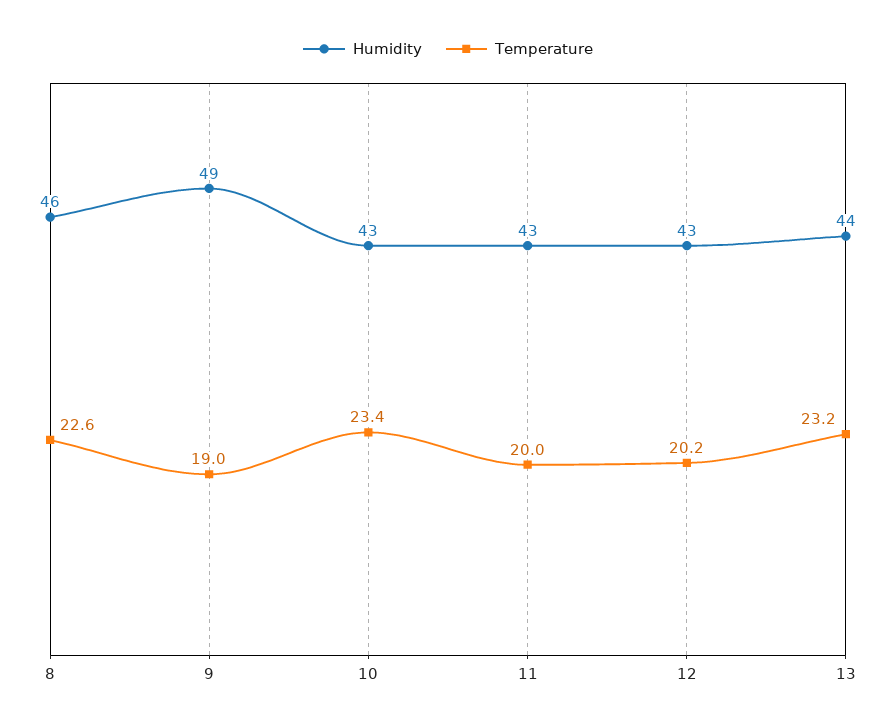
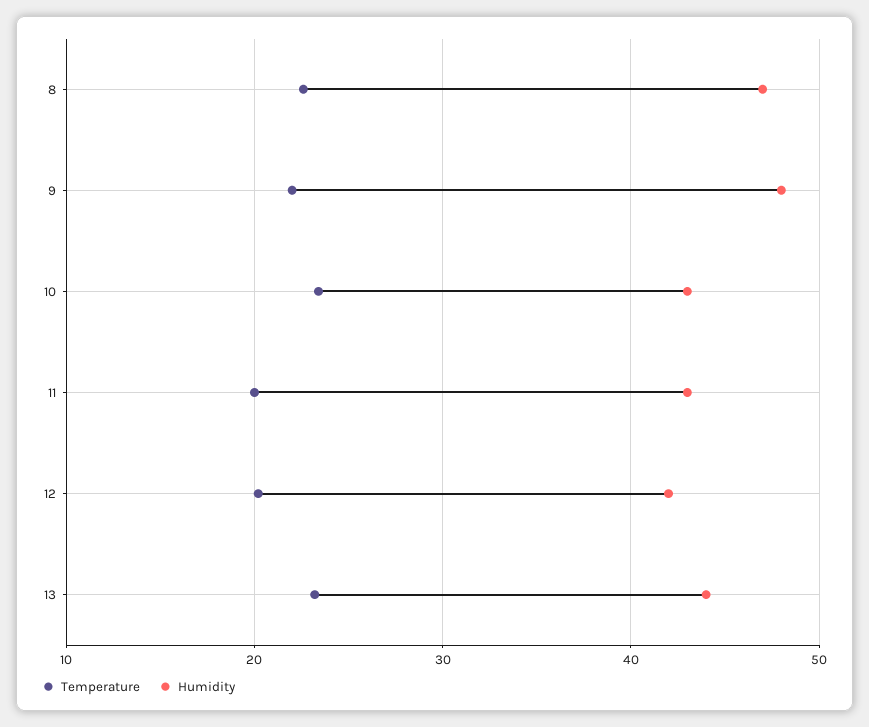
  {
    "Humidity": {
-     "8": 46,
+     "8": 47,
-     "9": 49,
+     "9": 48,
      "10": 43,
      "11": 43,
-     "12": 43,
+     "12": 42,
      "13": 44
    },
    "Temperature": {
      "8": 22.6,
-     "9": 19,
+     "9": 22,
      "10": 23.4,
      "11": 20,
      "12": 20.2,
      "13": 23.2
    }
  }

